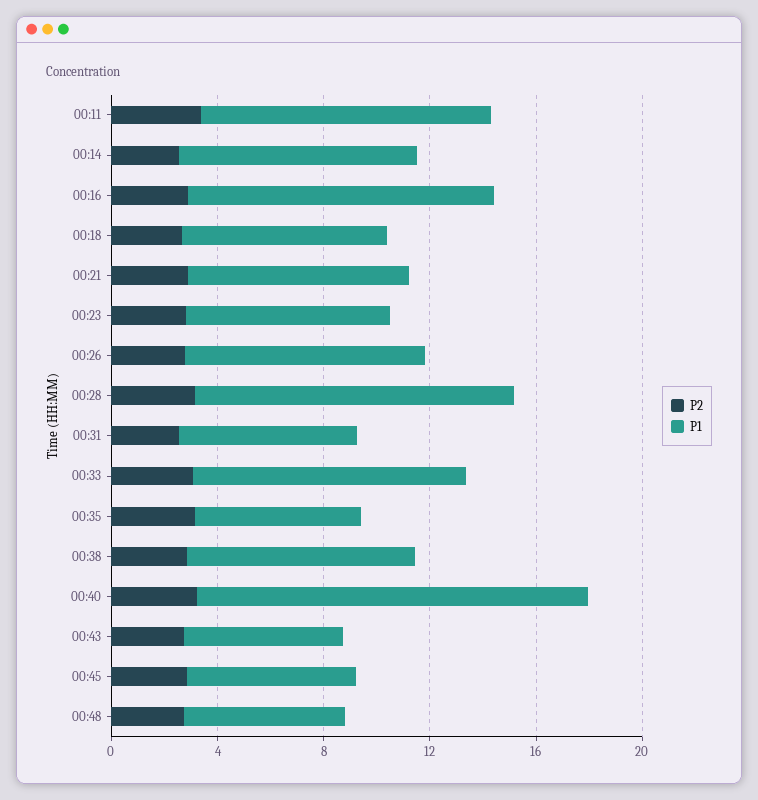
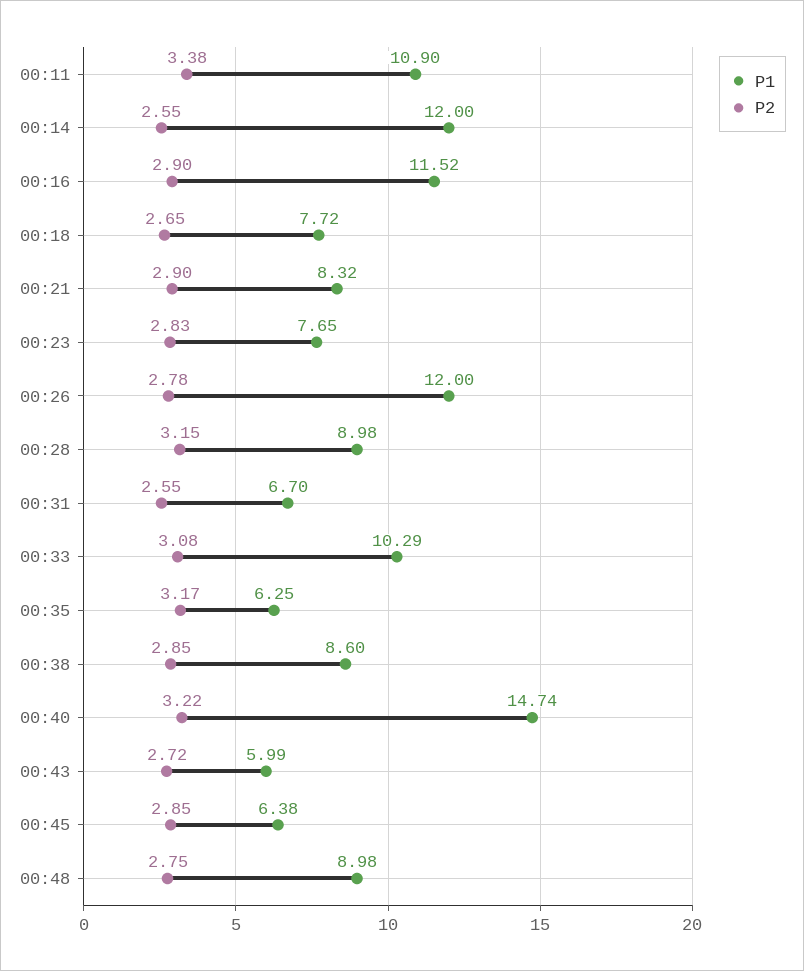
  {
    "P2": {
      "00:11": 3.38,
      "00:14": 2.55,
      "00:16": 2.9,
      "00:18": 2.65,
      "00:21": 2.9,
      "00:23": 2.83,
      "00:26": 2.78,
      "00:28": 3.15,
      "00:31": 2.55,
      "00:33": 3.08,
      "00:35": 3.17,
      "00:38": 2.85,
      "00:40": 3.22,
      "00:43": 2.72,
      "00:45": 2.85,
      "00:48": 2.75
    },
    "P1": {
      "00:11": 10.9,
-     "00:14": 9,
+     "00:14": 12,
      "00:16": 11.52,
      "00:18": 7.72,
      "00:21": 8.32,
      "00:23": 7.65,
-     "00:26": 9,
+     "00:26": 12,
-     "00:28": 12,
+     "00:28": 8.98,
      "00:31": 6.7,
      "00:33": 10.29,
      "00:35": 6.25,
      "00:38": 8.6,
      "00:40": 14.74,
      "00:43": 5.99,
      "00:45": 6.38,
-     "00:48": 6
+     "00:48": 8.98
    }
  }

